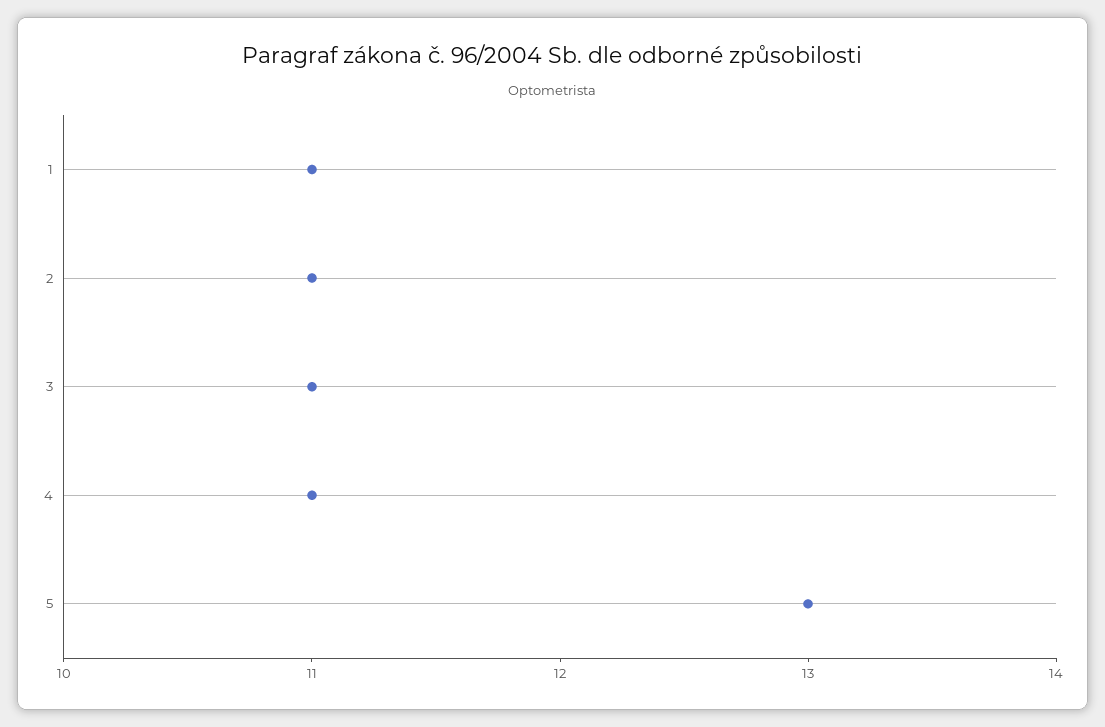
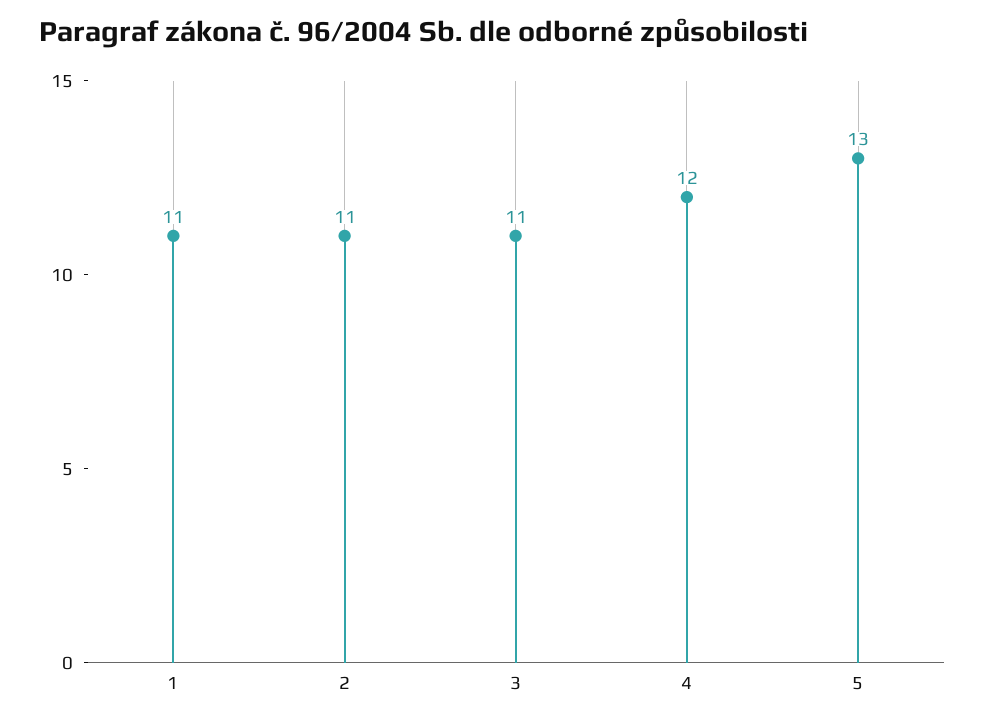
  {
    "1": 11,
    "2": 11,
    "3": 11,
-   "4": 11,
+   "4": 12,
    "5": 13
  }

